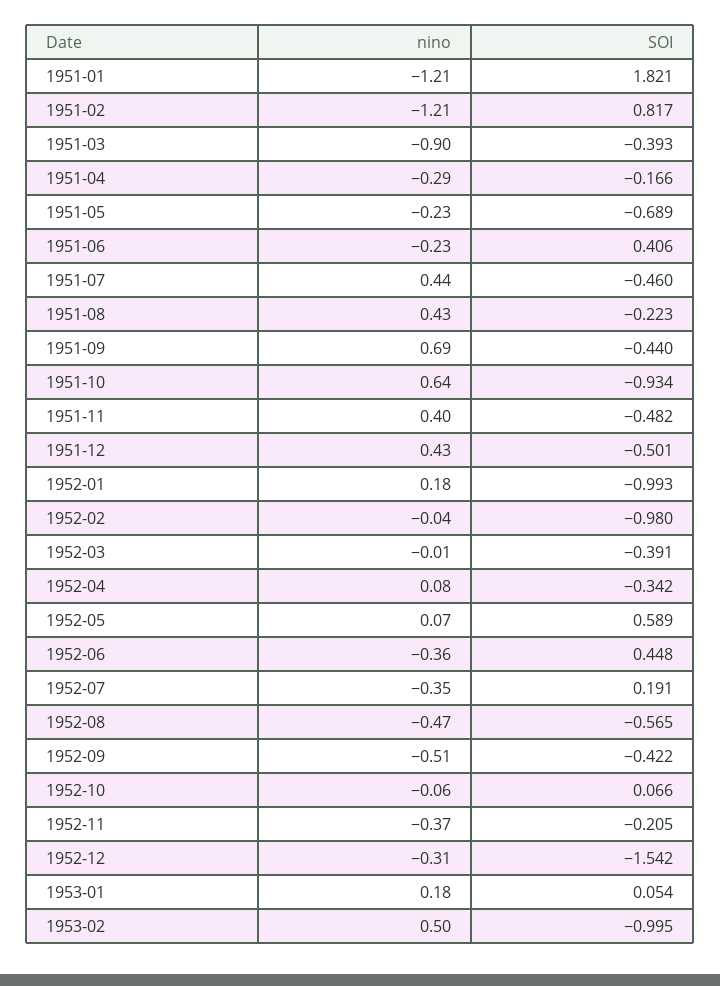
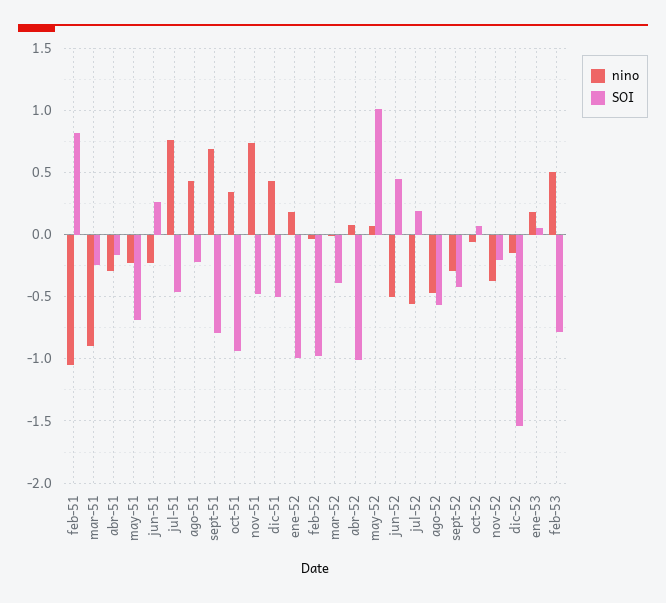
  {
    "nino": {
-     "1951-01": -1.21,
-     "1951-02": -1.21,
+     "1951-02": -1.05,
      "1951-03": -0.9,
      "1951-04": -0.29,
      "1951-05": -0.23,
      "1951-06": -0.23,
-     "1951-07": 0.44,
+     "1951-07": 0.75,
      "1951-08": 0.43,
      "1951-09": 0.69,
-     "1951-10": 0.64,
+     "1951-10": 0.35,
-     "1951-11": 0.4,
+     "1951-11": 0.75,
      "1951-12": 0.43,
      "1952-01": 0.18,
      "1952-02": -0.04,
      "1952-03": -0.01,
      "1952-04": 0.08,
      "1952-05": 0.07,
-     "1952-06": -0.36,
+     "1952-06": -0.5,
-     "1952-07": -0.35,
+     "1952-07": -0.55,
      "1952-08": -0.47,
-     "1952-09": -0.51,
+     "1952-09": -0.3,
      "1952-10": -0.06,
      "1952-11": -0.37,
-     "1952-12": -0.31,
+     "1952-12": -0.15,
      "1953-01": 0.18,
      "1953-02": 0.5
    },
    "SOI": {
-     "1951-01": 1.821,
      "1951-02": 0.817,
-     "1951-03": -0.393,
+     "1951-03": -0.25,
      "1951-04": -0.166,
      "1951-05": -0.689,
-     "1951-06": 0.406,
+     "1951-06": 0.25,
      "1951-07": -0.46,
      "1951-08": -0.223,
-     "1951-09": -0.44,
+     "1951-09": -0.8,
      "1951-10": -0.934,
      "1951-11": -0.482,
      "1951-12": -0.501,
      "1952-01": -0.993,
      "1952-02": -0.98,
      "1952-03": -0.391,
-     "1952-04": -0.342,
+     "1952-04": -1,
-     "1952-05": 0.589,
+     "1952-05": 1,
      "1952-06": 0.448,
      "1952-07": 0.191,
      "1952-08": -0.565,
      "1952-09": -0.422,
      "1952-10": 0.066,
      "1952-11": -0.205,
      "1952-12": -1.542,
      "1953-01": 0.054,
-     "1953-02": -0.995
+     "1953-02": -0.8
    }
  }

